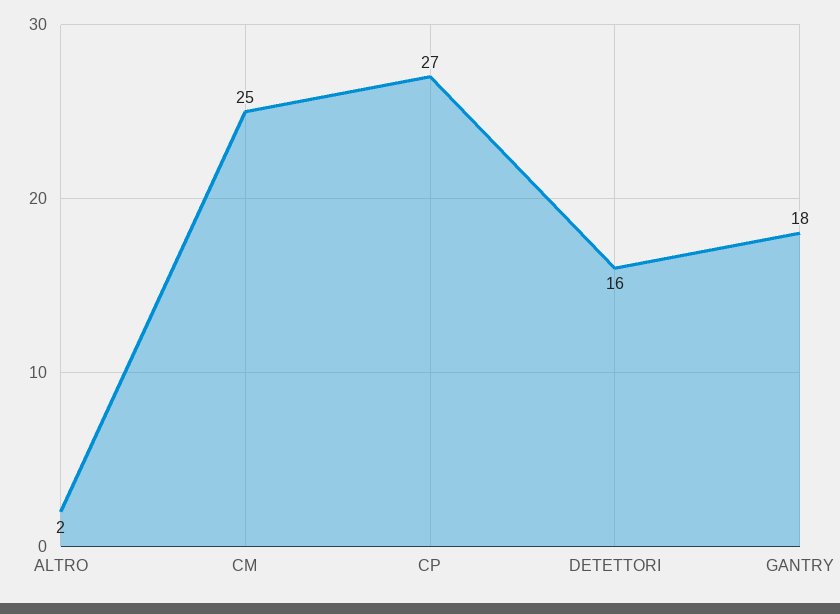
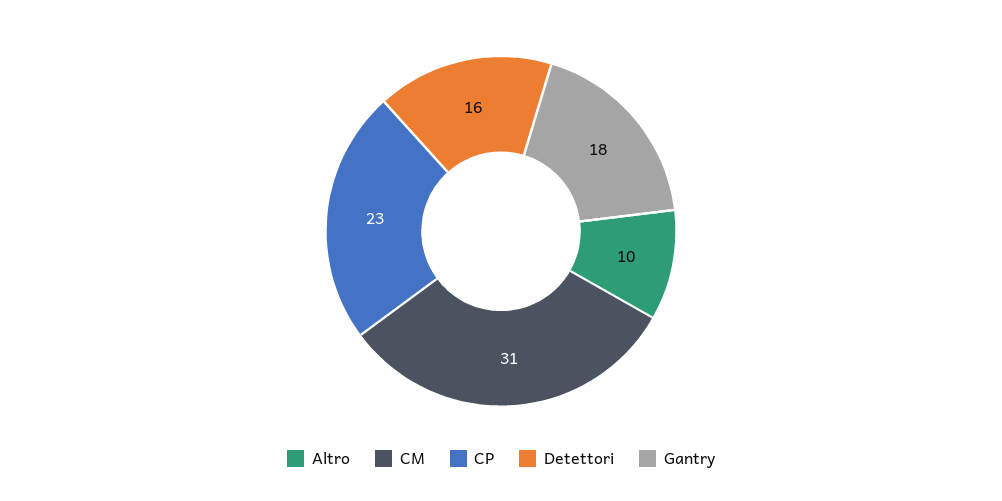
  {
-   "ALTRO": 2,
+   "ALTRO": 10,
-   "CM": 25,
+   "CM": 31,
-   "CP": 27,
+   "CP": 23,
    "DETETTORI": 16,
    "GANTRY": 18
  }

